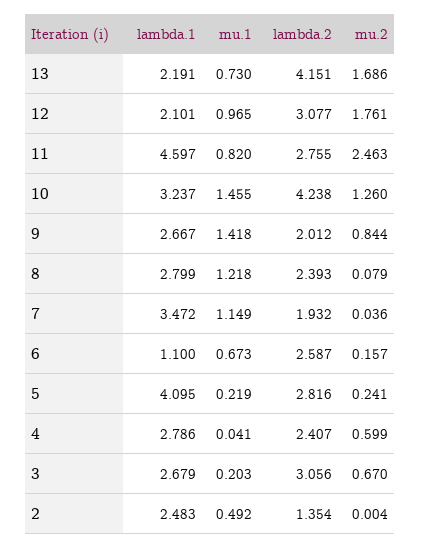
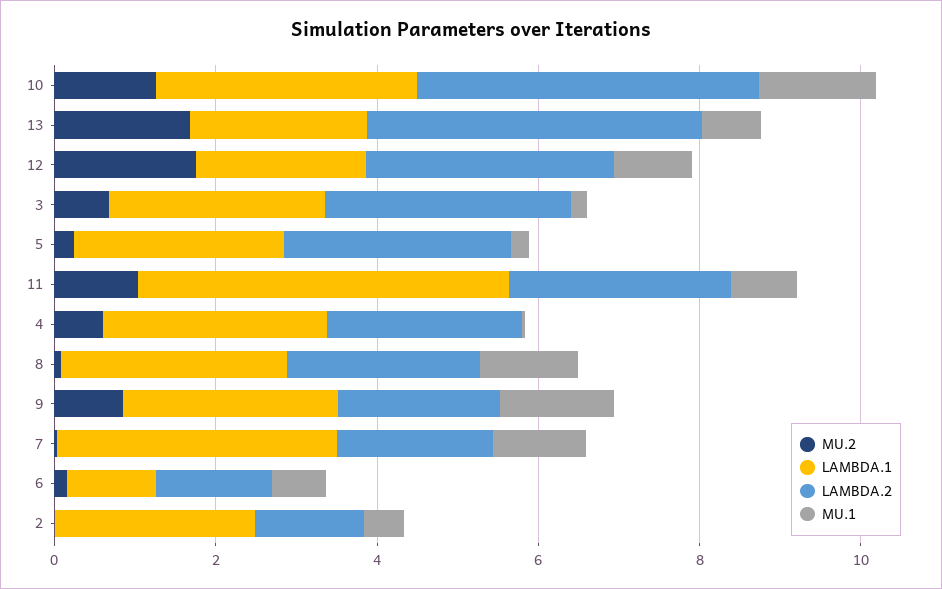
  {
    "lambda.1": {
      "13": 2.191,
      "12": 2.101,
      "11": 4.597,
      "10": 3.237,
      "9": 2.667,
      "8": 2.799,
      "7": 3.472,
      "6": 1.1,
-     "5": 4.095,
+     "5": 2.5,
      "4": 2.786,
      "3": 2.679,
      "2": 2.483
    },
    "mu.1": {
      "13": 0.73,
      "12": 0.965,
      "11": 0.82,
      "10": 1.455,
      "9": 1.418,
      "8": 1.218,
      "7": 1.149,
      "6": 0.673,
      "5": 0.219,
      "4": 0.041,
      "3": 0.203,
      "2": 0.492
    },
    "lambda.2": {
      "13": 4.151,
      "12": 3.077,
      "11": 2.755,
      "10": 4.238,
      "9": 2.012,
      "8": 2.393,
      "7": 1.932,
-     "6": 2.587,
+     "6": 1.5,
      "5": 2.816,
      "4": 2.407,
      "3": 3.056,
      "2": 1.354
    },
    "mu.2": {
      "13": 1.686,
      "12": 1.761,
-     "11": 2.463,
+     "11": 1,
      "10": 1.26,
      "9": 0.844,
      "8": 0.079,
      "7": 0.036,
      "6": 0.157,
      "5": 0.241,
      "4": 0.599,
      "3": 0.67,
      "2": 0.004
    }
  }

